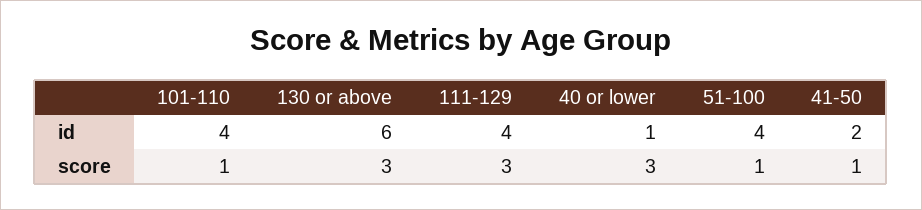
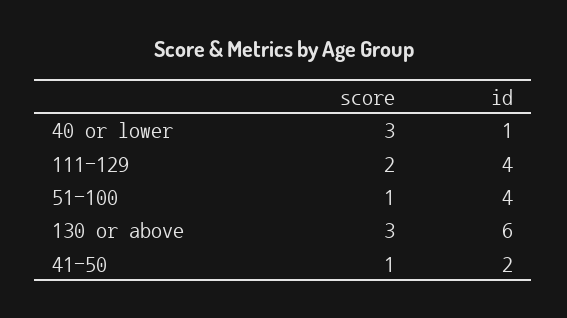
  {
-   "101-110": {
-     "id": 4,
-     "score": 1
-   },
    "130 or above": {
      "id": 6,
      "score": 3
    },
    "111-129": {
      "id": 4,
-     "score": 3
+     "score": 2
    },
    "40 or lower": {
      "id": 1,
      "score": 3
    },
    "51-100": {
      "id": 4,
      "score": 1
    },
    "41-50": {
      "id": 2,
      "score": 1
    }
  }

